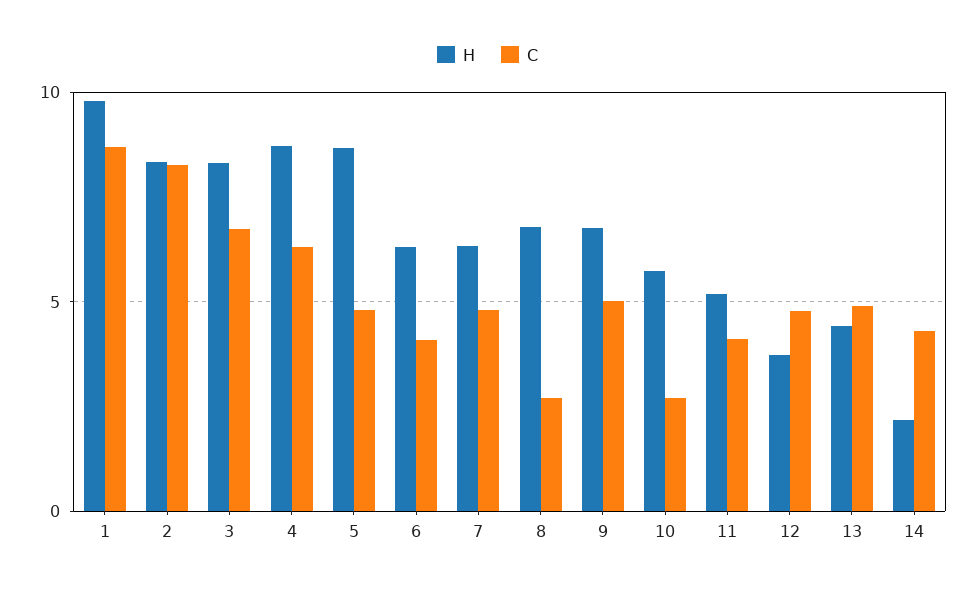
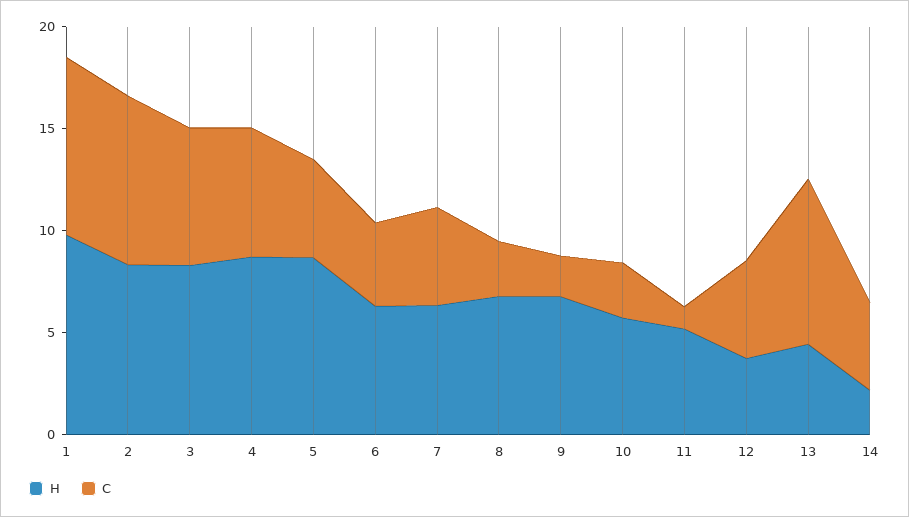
  {
    "H": {
      "1": 10,
      "2": 8.5,
      "3": 8.5,
      "4": 8.5,
      "5": 8.5,
      "6": 6.5,
      "7": 6.5,
      "8": 7,
      "9": 7,
      "10": 5.5,
      "11": 5,
      "12": 3.5,
      "13": 4.5,
      "14": 2
    },
    "C": {
      "1": 8.5,
      "2": 8.5,
      "3": 7,
      "4": 6.5,
      "5": 5,
      "6": 4,
      "7": 5,
      "8": 2.5,
-     "9": 5,
+     "9": 2,
      "10": 2.5,
-     "11": 4,
+     "11": 1,
      "12": 5,
-     "13": 5,
+     "13": 8,
      "14": 4.5
    }
  }

